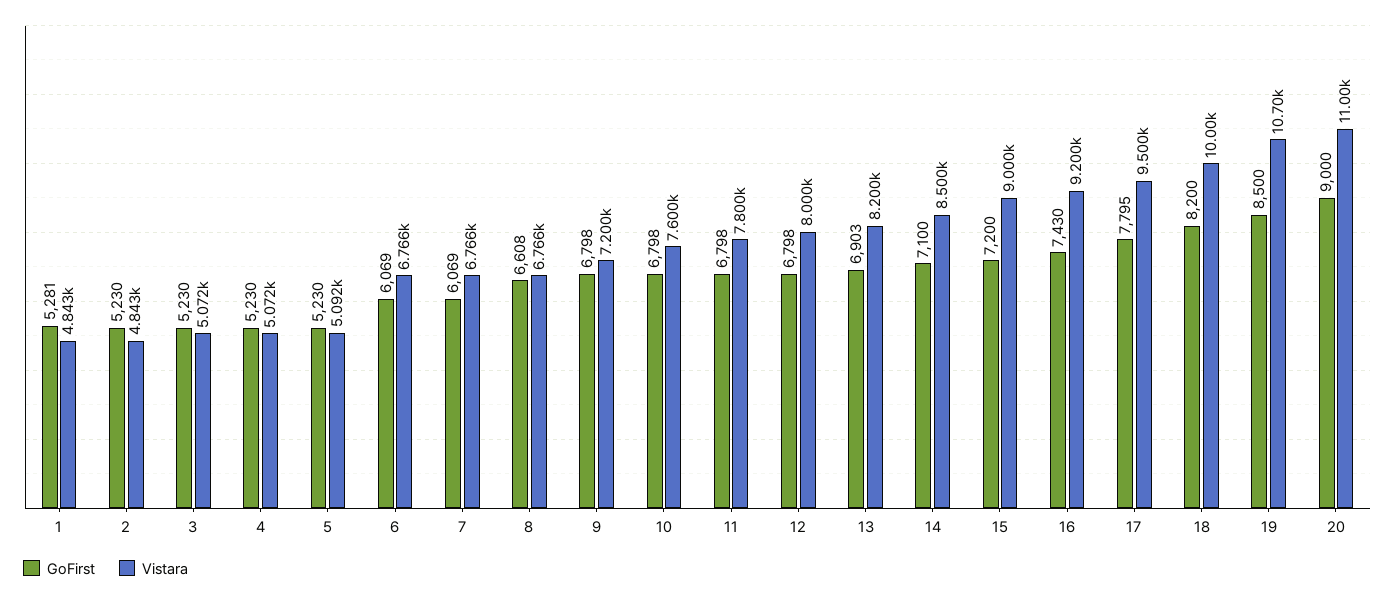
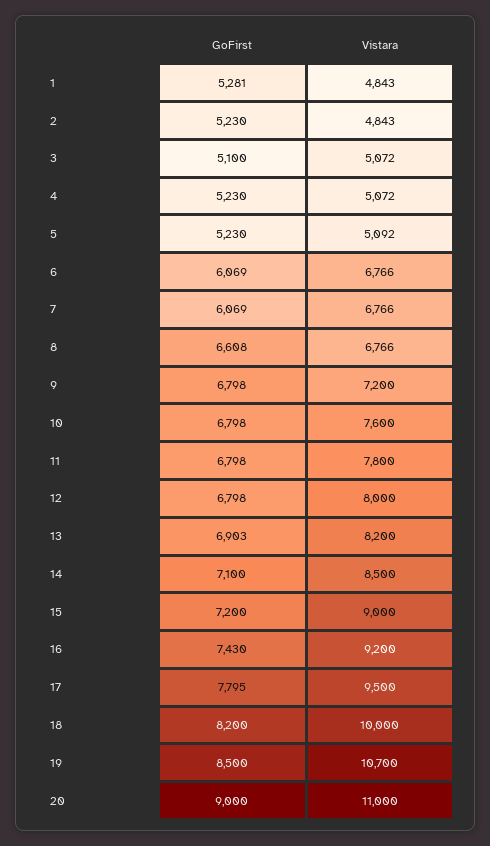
  {
    "GoFirst": {
      "1": 5281,
      "2": 5230,
-     "3": 5230,
+     "3": 5100,
      "4": 5230,
      "5": 5230,
      "6": 6069,
      "7": 6069,
      "8": 6608,
      "9": 6798,
      "10": 6798,
      "11": 6798,
      "12": 6798,
      "13": 6903,
      "14": 7100,
      "15": 7200,
      "16": 7430,
      "17": 7795,
      "18": 8200,
      "19": 8500,
      "20": 9000
    },
    "Vistara": {
      "1": 4843,
      "2": 4843,
      "3": 5072,
      "4": 5072,
      "5": 5092,
      "6": 6766,
      "7": 6766,
      "8": 6766,
      "9": 7200,
      "10": 7600,
      "11": 7800,
      "12": 8000,
      "13": 8200,
      "14": 8500,
      "15": 9000,
      "16": 9200,
      "17": 9500,
      "18": 10000,
      "19": 10700,
      "20": 11000
    }
  }

